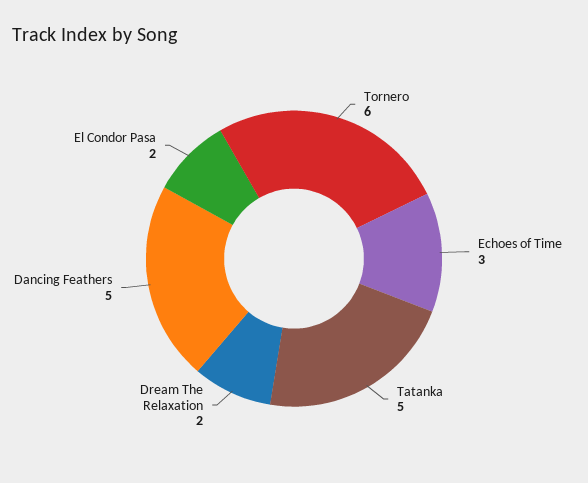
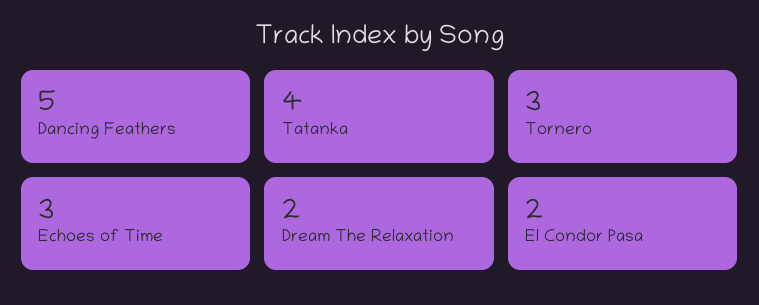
  {
-   "Tornero": 6,
+   "Tornero": 3,
    "Echoes of Time": 3,
-   "Tatanka": 5,
+   "Tatanka": 4,
    "Dream The Relaxation": 2,
    "Dancing Feathers": 5,
    "El Condor Pasa": 2
  }

